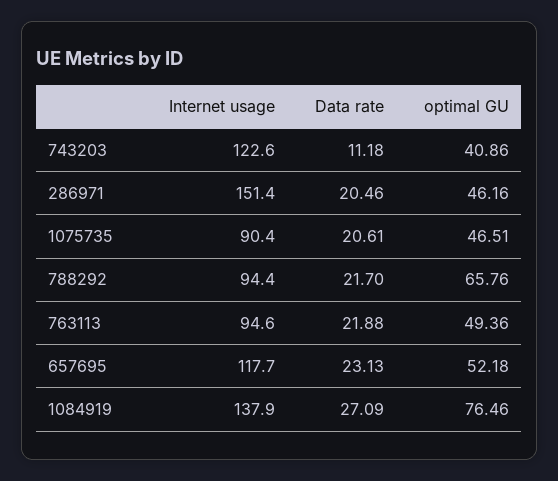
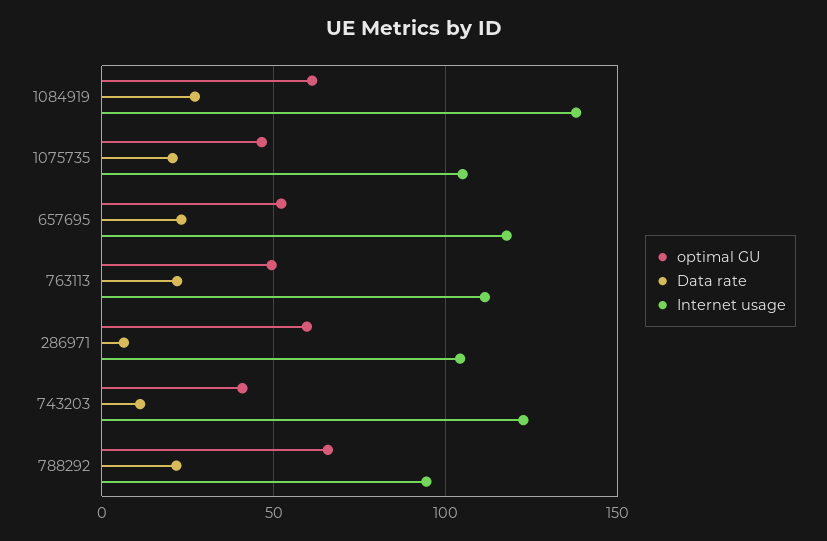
  {
    "Internet usage": {
      "743203": 122.6,
-     "286971": 151.4,
+     "286971": 105,
-     "1075735": 90.4,
+     "1075735": 105,
      "788292": 94.4,
-     "763113": 94.6,
+     "763113": 110,
      "657695": 117.7,
      "1084919": 137.9
    },
    "Data rate": {
      "743203": 11.18,
-     "286971": 20.46,
+     "286971": 5,
      "1075735": 20.61,
      "788292": 21.7,
      "763113": 21.88,
      "657695": 23.13,
      "1084919": 27.09
    },
    "optimal GU": {
      "743203": 40.86,
-     "286971": 46.16,
+     "286971": 60,
      "1075735": 46.51,
      "788292": 65.76,
      "763113": 49.36,
      "657695": 52.18,
-     "1084919": 76.46
+     "1084919": 60
    }
  }

